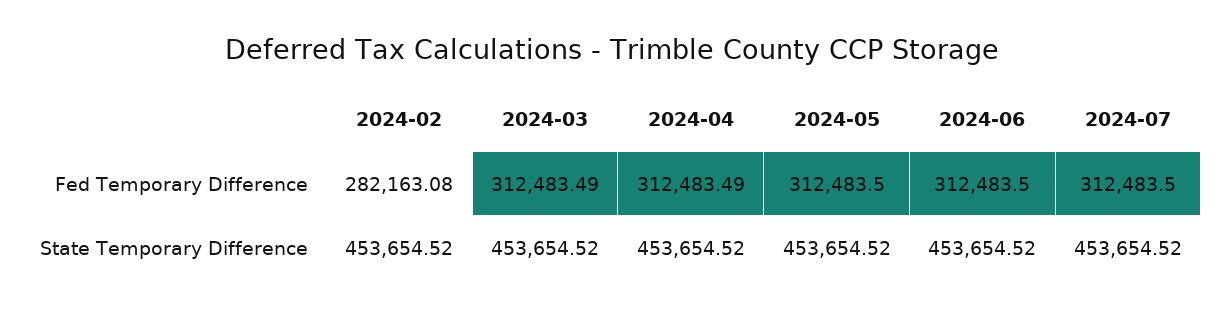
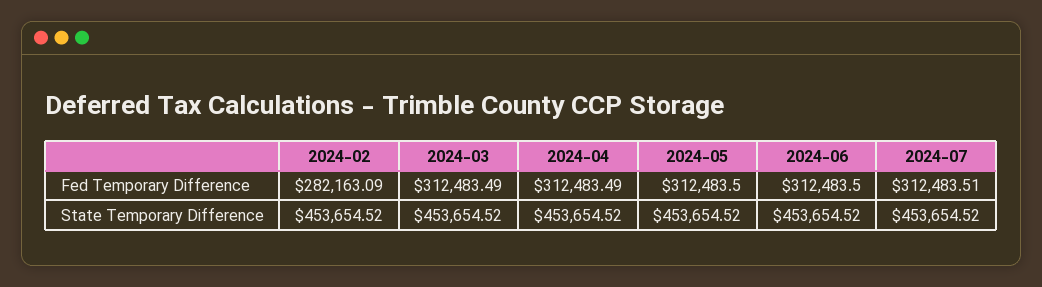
  {
    "2024-02": {
-     "Fed Temporary Difference": 282163.08,
+     "Fed Temporary Difference": 282163.09,
      "State Temporary Difference": 453654.52
    },
    "2024-03": {
      "Fed Temporary Difference": 312483.49,
      "State Temporary Difference": 453654.52
    },
    "2024-04": {
      "Fed Temporary Difference": 312483.49,
      "State Temporary Difference": 453654.52
    },
    "2024-05": {
      "Fed Temporary Difference": 312483.5,
      "State Temporary Difference": 453654.52
    },
    "2024-06": {
      "Fed Temporary Difference": 312483.5,
      "State Temporary Difference": 453654.52
    },
    "2024-07": {
-     "Fed Temporary Difference": 312483.5,
+     "Fed Temporary Difference": 312483.51,
      "State Temporary Difference": 453654.52
    }
  }

